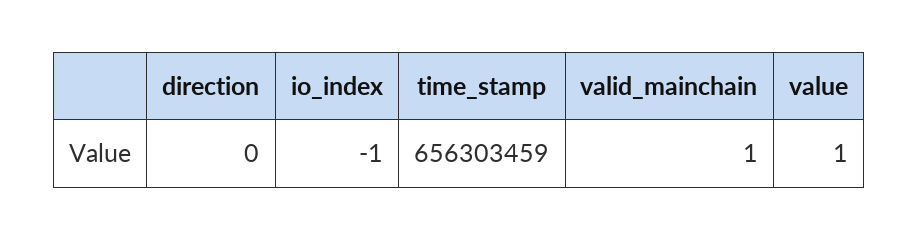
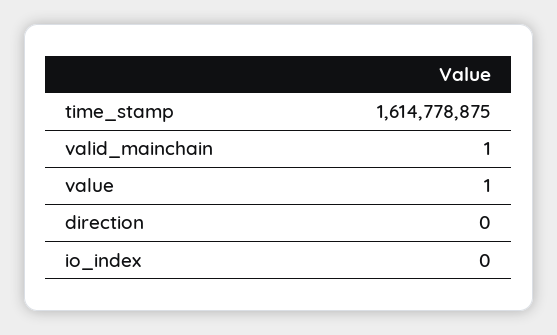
  {
    "direction": 0,
-   "io_index": -1,
+   "io_index": 0,
-   "time_stamp": 656303459,
+   "time_stamp": 1614778875,
    "valid_mainchain": 1,
    "value": 1
  }

